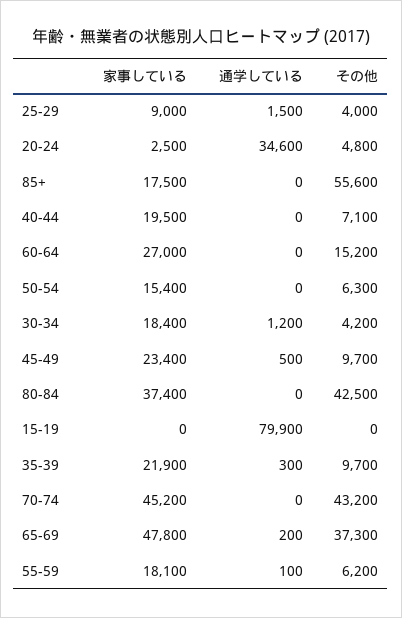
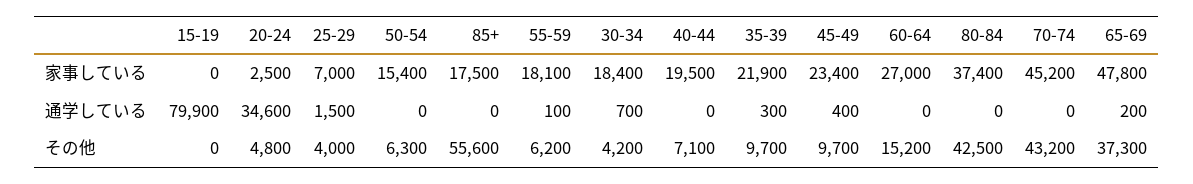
  {
    "家事している": {
-     "25-29": 9000,
+     "25-29": 7000,
      "20-24": 2500,
      "85+": 17500,
      "40-44": 19500,
      "60-64": 27000,
      "50-54": 15400,
      "30-34": 18400,
      "45-49": 23400,
      "80-84": 37400,
      "15-19": 0,
      "35-39": 21900,
      "70-74": 45200,
      "65-69": 47800,
      "55-59": 18100
    },
    "通学している": {
      "25-29": 1500,
      "20-24": 34600,
      "85+": 0,
      "40-44": 0,
      "60-64": 0,
      "50-54": 0,
-     "30-34": 1200,
+     "30-34": 700,
-     "45-49": 500,
+     "45-49": 400,
      "80-84": 0,
      "15-19": 79900,
      "35-39": 300,
      "70-74": 0,
      "65-69": 200,
      "55-59": 100
    },
    "その他": {
      "25-29": 4000,
      "20-24": 4800,
      "85+": 55600,
      "40-44": 7100,
      "60-64": 15200,
      "50-54": 6300,
      "30-34": 4200,
      "45-49": 9700,
      "80-84": 42500,
      "15-19": 0,
      "35-39": 9700,
      "70-74": 43200,
      "65-69": 37300,
      "55-59": 6200
    }
  }

